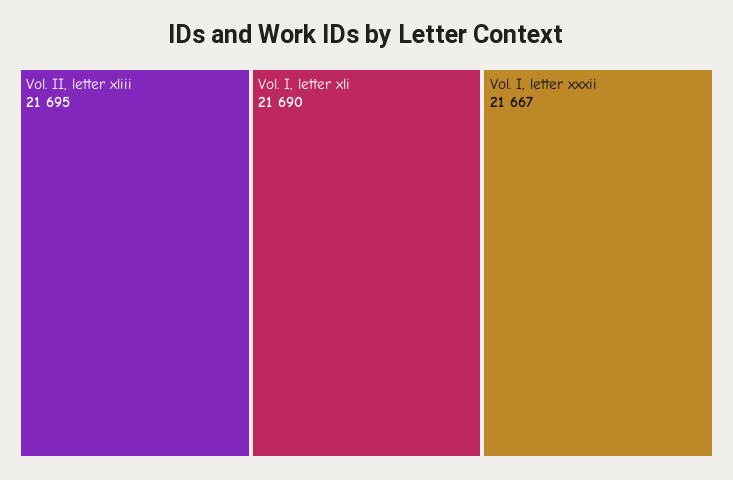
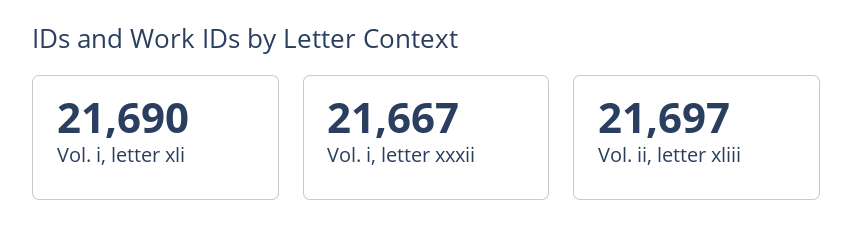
  {
-   "Vol. II, letter xliii": 21695,
+   "Vol. II, letter xliii": 21697,
    "Vol. I, letter xli": 21690,
    "Vol. I, letter xxxii": 21667
  }

